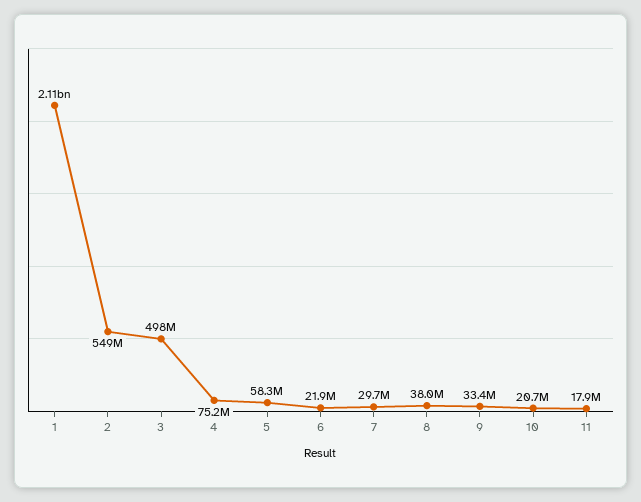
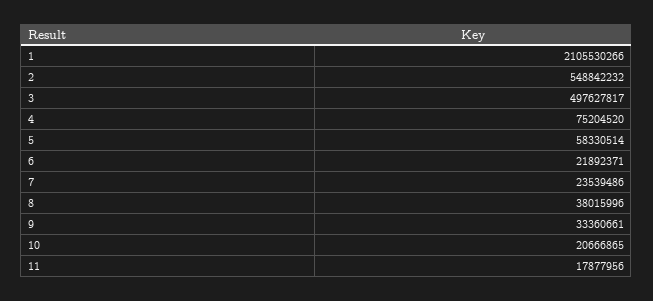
  {
    "1": 2105530266,
    "2": 548842232,
    "3": 497627817,
    "4": 75204520,
    "5": 58330514,
    "6": 21892371,
-   "7": 29700000,
+   "7": 23539486,
    "8": 38015996,
    "9": 33360661,
    "10": 20666865,
    "11": 17877956
  }

